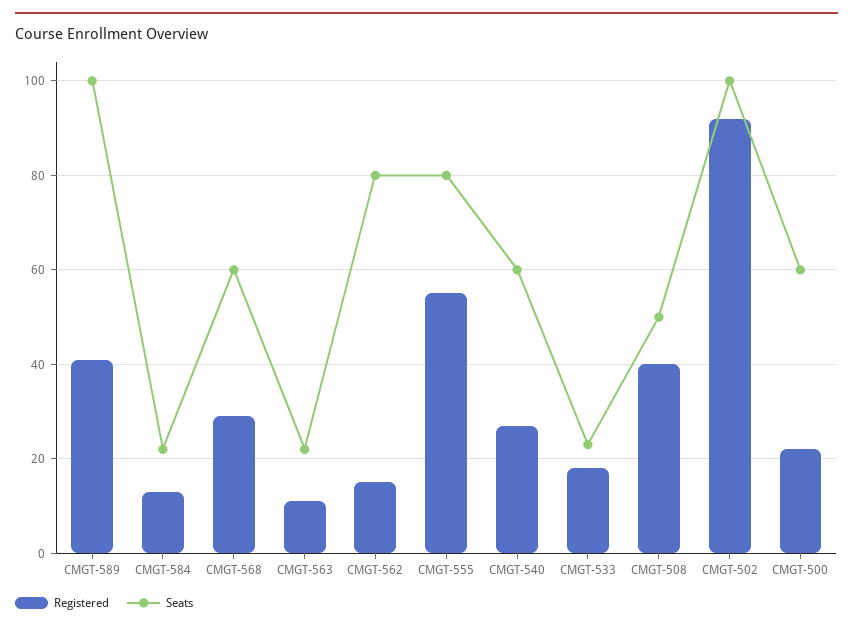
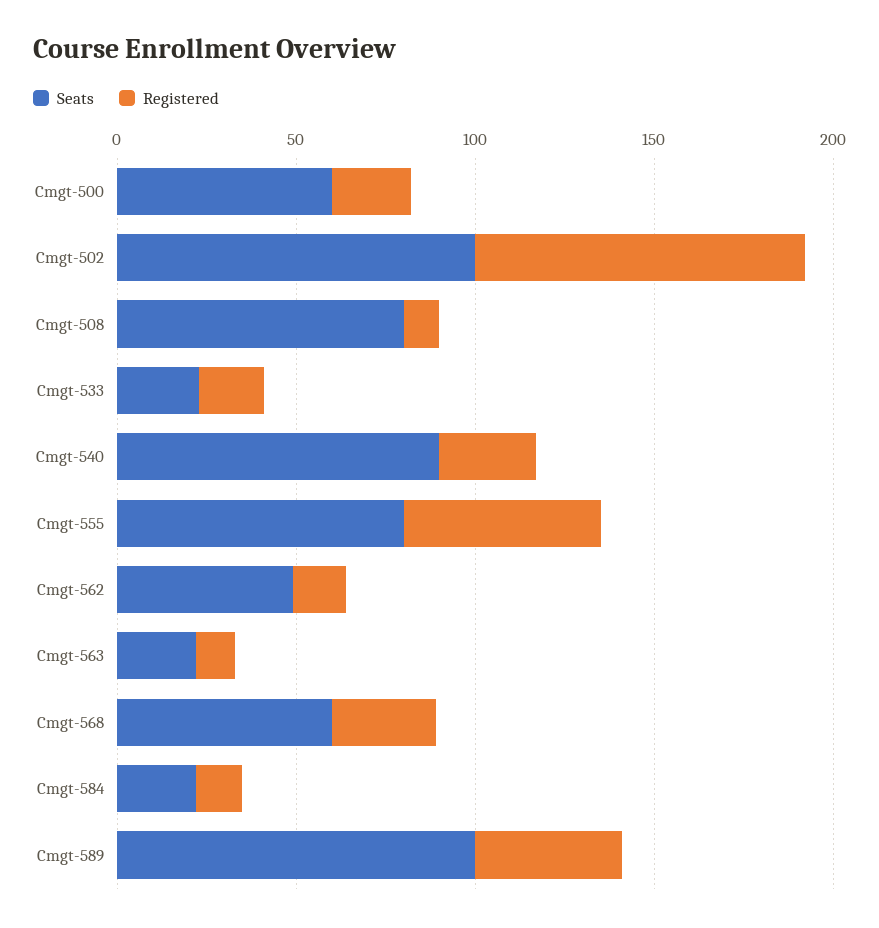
  {
    "Registered": {
      "CMGT-589": 40,
      "CMGT-584": 15,
      "CMGT-568": 30,
      "CMGT-563": 10,
      "CMGT-562": 15,
      "CMGT-555": 55,
      "CMGT-540": 25,
      "CMGT-533": 20,
-     "CMGT-508": 40,
+     "CMGT-508": 10,
      "CMGT-502": 90,
      "CMGT-500": 20
    },
    "Seats": {
      "CMGT-589": 100,
      "CMGT-584": 20,
      "CMGT-568": 60,
      "CMGT-563": 20,
-     "CMGT-562": 80,
+     "CMGT-562": 50,
      "CMGT-555": 80,
-     "CMGT-540": 60,
+     "CMGT-540": 90,
      "CMGT-533": 25,
-     "CMGT-508": 50,
+     "CMGT-508": 80,
      "CMGT-502": 100,
      "CMGT-500": 60
    }
  }

